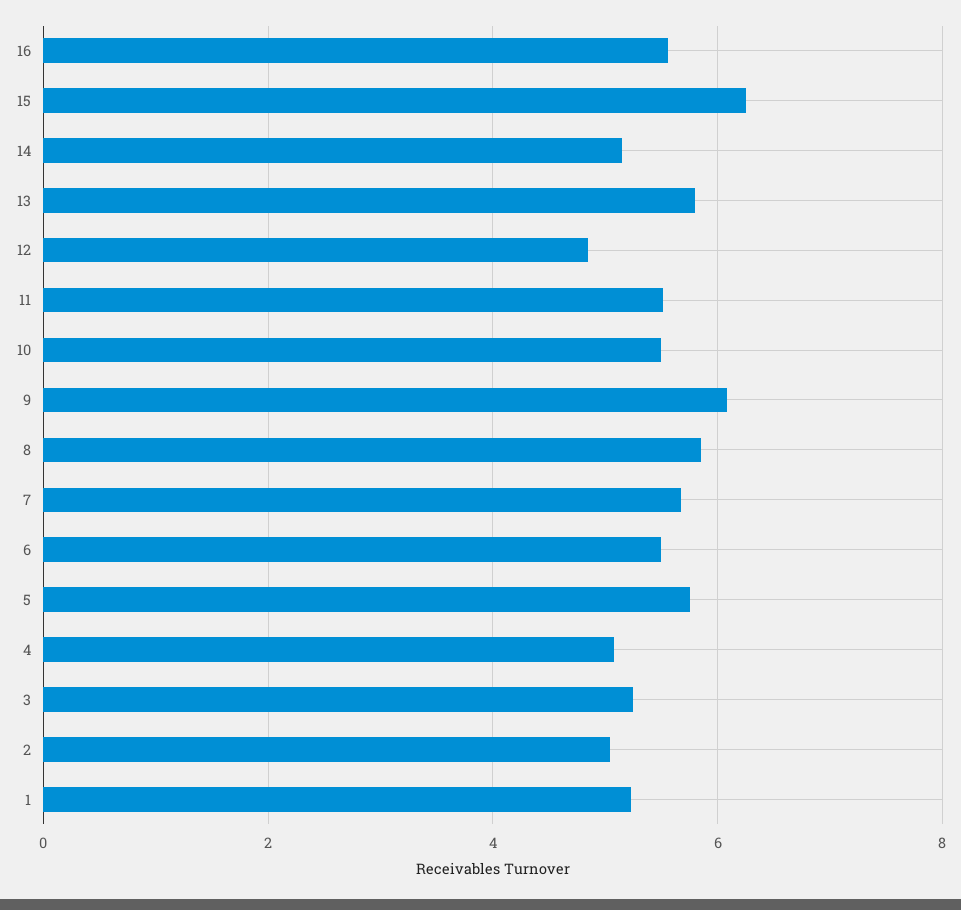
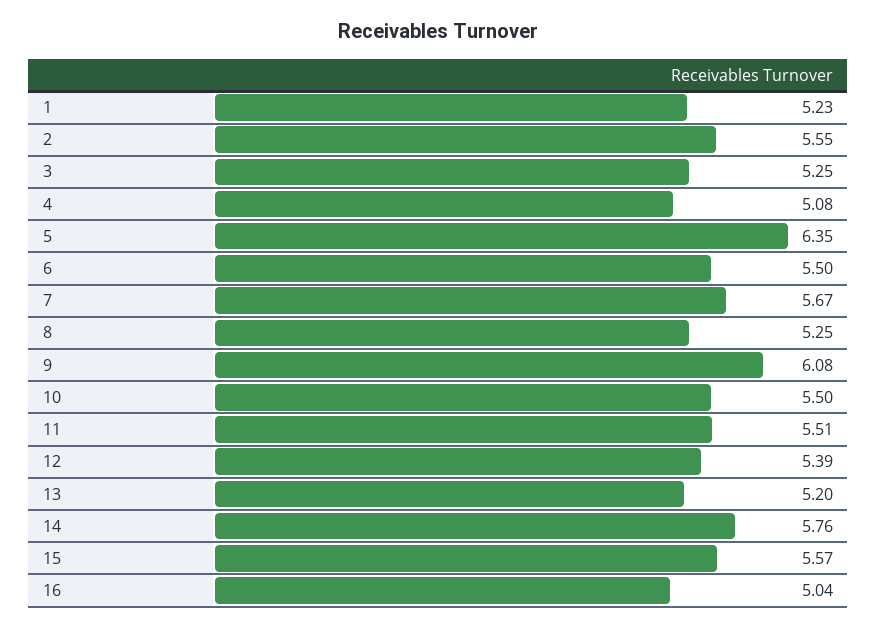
  {
-   "16": 5.6,
+   "16": 5.04,
-   "15": 6.2,
+   "15": 5.57,
-   "14": 5.2,
+   "14": 5.76,
-   "13": 5.8,
+   "13": 5.2,
-   "12": 4.8,
+   "12": 5.39,
    "11": 5.51,
    "10": 5.5,
    "9": 6.08,
-   "8": 5.8,
+   "8": 5.25,
    "7": 5.67,
    "6": 5.5,
-   "5": 5.8,
+   "5": 6.35,
    "4": 5.08,
    "3": 5.25,
-   "2": 5,
+   "2": 5.55,
    "1": 5.23
  }

